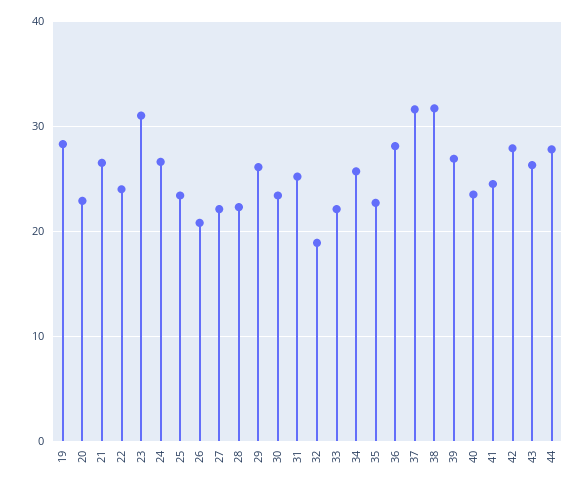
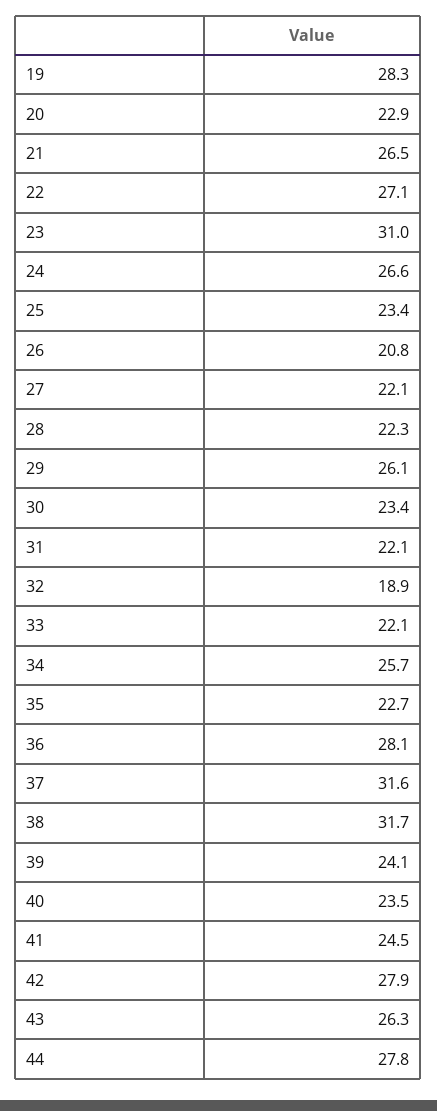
  {
    "19": 28.3,
    "20": 22.9,
    "21": 26.5,
-   "22": 24,
+   "22": 27.1,
    "23": 31,
    "24": 26.6,
    "25": 23.4,
    "26": 20.8,
    "27": 22.1,
    "28": 22.3,
    "29": 26.1,
    "30": 23.4,
-   "31": 25,
+   "31": 22.1,
    "32": 18.9,
    "33": 22.1,
    "34": 25.7,
    "35": 22.7,
    "36": 28.1,
    "37": 31.6,
    "38": 31.7,
-   "39": 27,
+   "39": 24.1,
    "40": 23.5,
    "41": 24.5,
    "42": 27.9,
    "43": 26.3,
    "44": 27.8
  }

